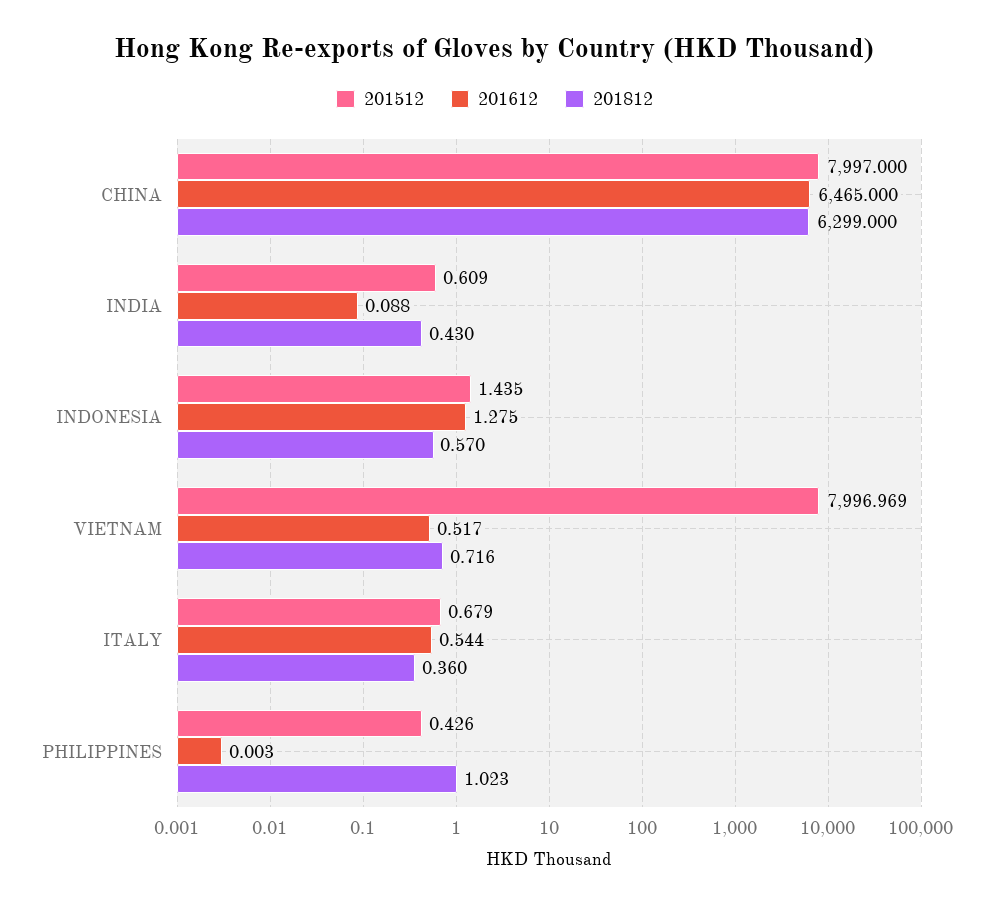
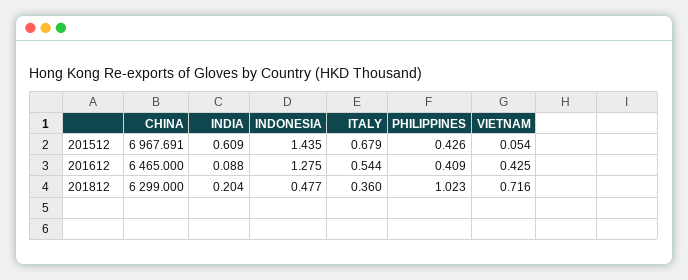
  {
    "201512": {
-     "CHINA": 7997,
+     "CHINA": 6967.691,
      "INDIA": 0.609,
      "INDONESIA": 1.435,
-     "VIETNAM": 7996.969,
+     "VIETNAM": 0.054,
      "ITALY": 0.679,
      "PHILIPPINES": 0.426
    },
    "201612": {
      "CHINA": 6465,
      "INDIA": 0.088,
      "INDONESIA": 1.275,
-     "VIETNAM": 0.517,
+     "VIETNAM": 0.425,
      "ITALY": 0.544,
-     "PHILIPPINES": 0.003
+     "PHILIPPINES": 0.409
    },
    "201812": {
      "CHINA": 6299,
-     "INDIA": 0.43,
+     "INDIA": 0.204,
-     "INDONESIA": 0.57,
+     "INDONESIA": 0.477,
      "VIETNAM": 0.716,
      "ITALY": 0.36,
      "PHILIPPINES": 1.023
    }
  }

